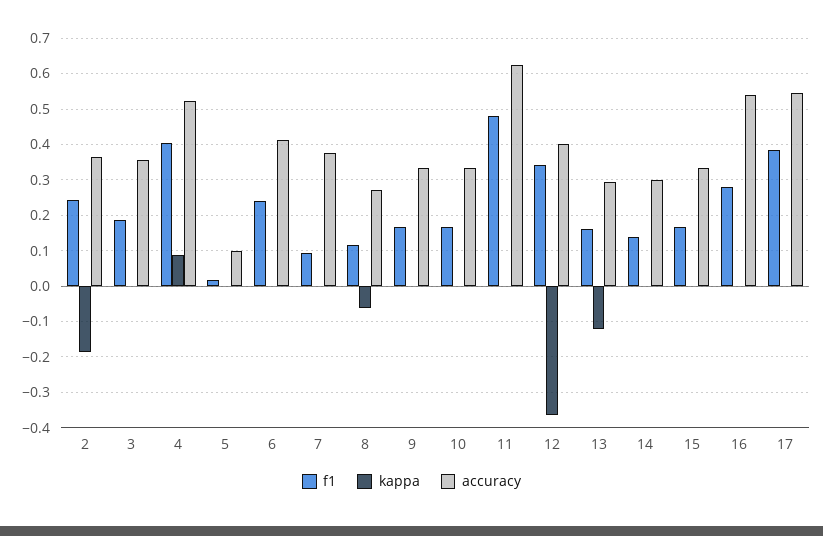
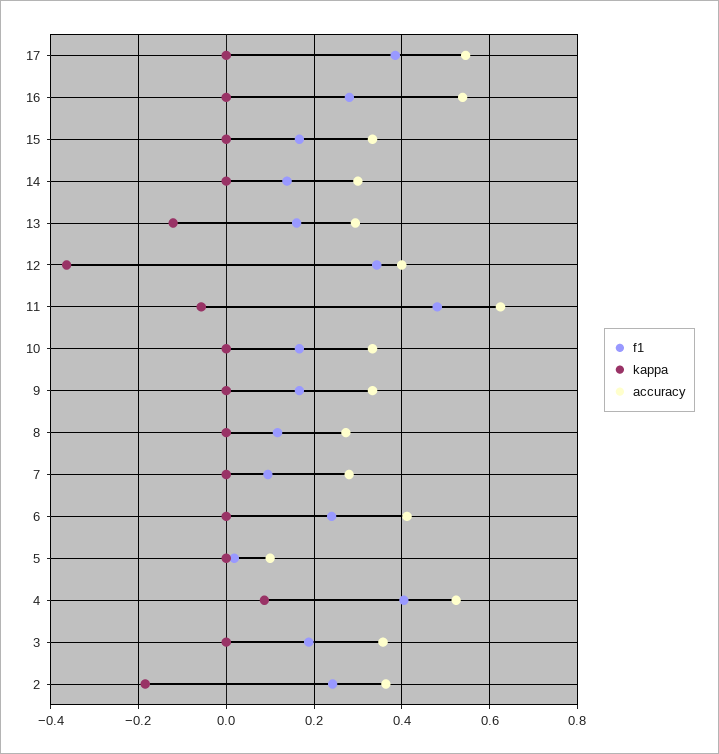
  {
    "f1": {
      "2": 0.24,
      "3": 0.18,
      "4": 0.4,
      "5": 0.02,
      "6": 0.24,
      "7": 0.1,
      "8": 0.12,
      "9": 0.16,
      "10": 0.16,
      "11": 0.48,
      "12": 0.34,
      "13": 0.16,
      "14": 0.14,
      "15": 0.16,
      "16": 0.28,
      "17": 0.38
    },
    "kappa": {
      "2": -0.18,
      "3": 0,
      "4": 0.08,
      "5": 0,
      "6": 0,
      "7": 0,
-     "8": -0.06,
+     "8": 0,
      "9": 0,
      "10": 0,
-     "11": 0,
+     "11": -0.06,
      "12": -0.36,
      "13": -0.12,
      "14": 0,
      "15": 0,
      "16": 0,
      "17": 0
    },
    "accuracy": {
      "2": 0.36,
      "3": 0.36,
      "4": 0.52,
      "5": 0.1,
      "6": 0.42,
-     "7": 0.38,
+     "7": 0.28,
      "8": 0.28,
      "9": 0.34,
      "10": 0.34,
      "11": 0.62,
      "12": 0.4,
      "13": 0.3,
      "14": 0.3,
      "15": 0.34,
      "16": 0.54,
      "17": 0.54
    }
  }

